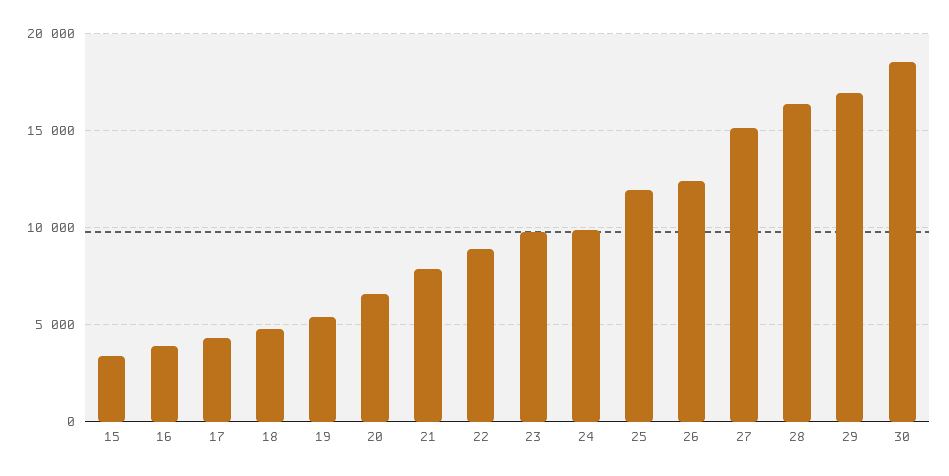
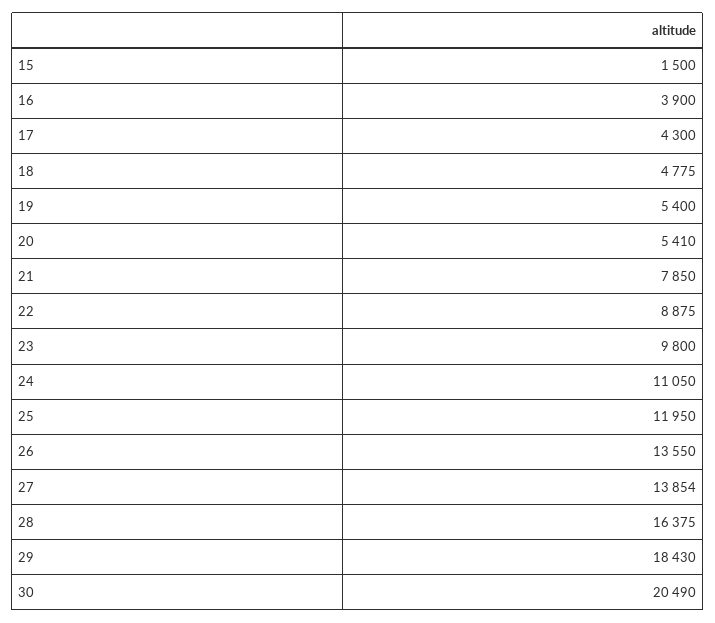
  {
-   "15": 3500,
+   "15": 1500,
    "16": 3900,
    "17": 4300,
    "18": 4775,
    "19": 5400,
-   "20": 6500,
+   "20": 5410,
    "21": 7850,
    "22": 8875,
    "23": 9800,
-   "24": 10000,
+   "24": 11050,
    "25": 11950,
-   "26": 12500,
+   "26": 13550,
-   "27": 15000,
+   "27": 13854,
    "28": 16375,
-   "29": 17000,
+   "29": 18430,
-   "30": 18500
+   "30": 20490
  }

